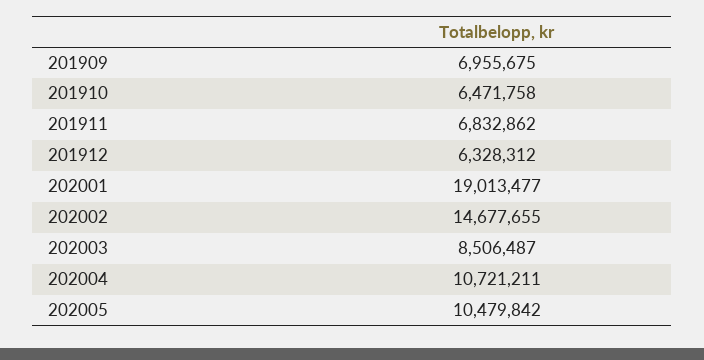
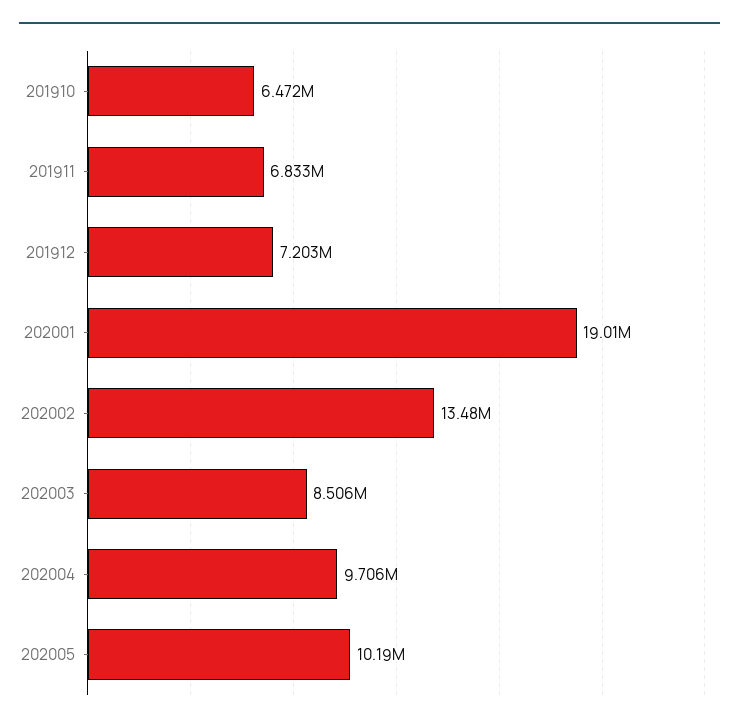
  {
-   "201909": 6955675,
    "201910": 6471758,
    "201911": 6832862,
-   "201912": 6328312,
+   "201912": 7203000,
    "202001": 19013477,
-   "202002": 14677655,
+   "202002": 13480000,
    "202003": 8506487,
-   "202004": 10721211,
+   "202004": 9706000,
-   "202005": 10479842
+   "202005": 10190000
  }

